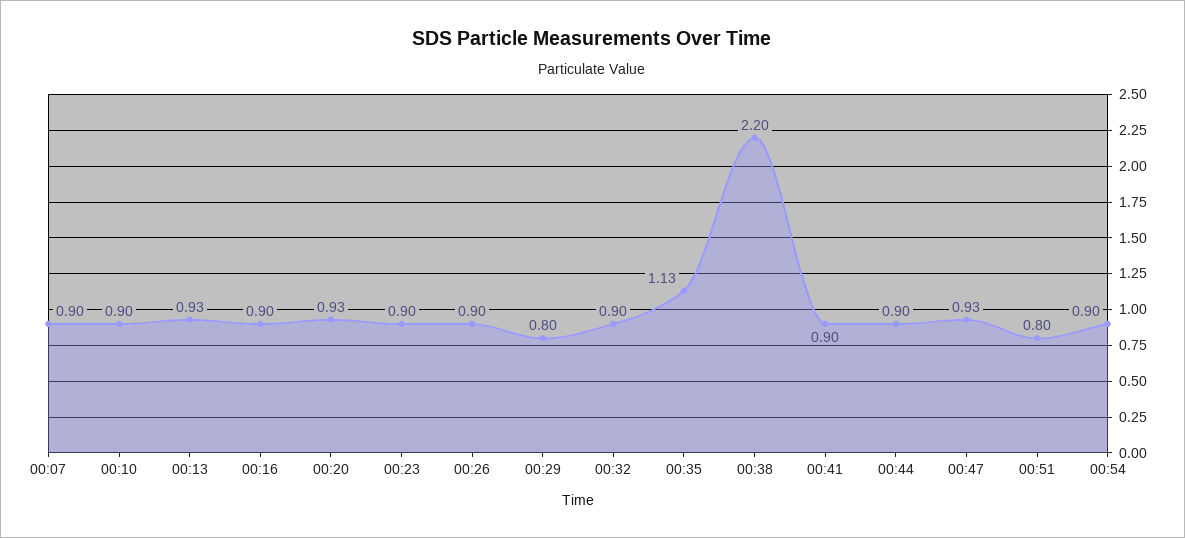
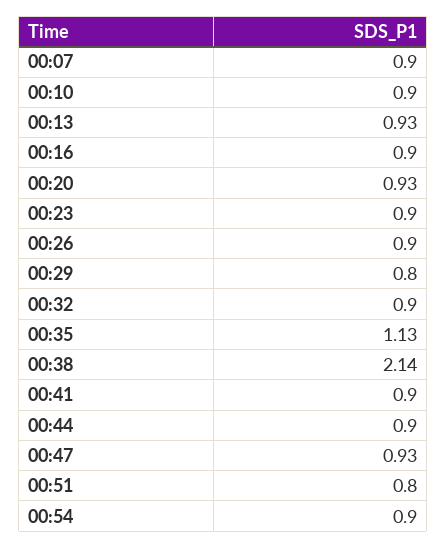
  {
    "00:07": 0.9,
    "00:10": 0.9,
    "00:13": 0.93,
    "00:16": 0.9,
    "00:20": 0.93,
    "00:23": 0.9,
    "00:26": 0.9,
    "00:29": 0.8,
    "00:32": 0.9,
    "00:35": 1.13,
-   "00:38": 2.2,
+   "00:38": 2.14,
    "00:41": 0.9,
    "00:44": 0.9,
    "00:47": 0.93,
    "00:51": 0.8,
    "00:54": 0.9
  }

